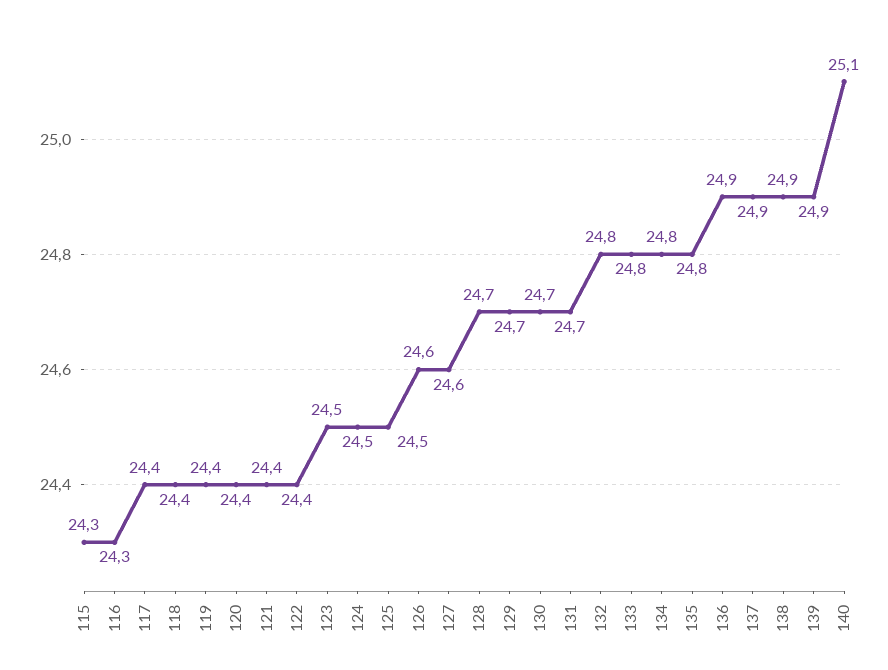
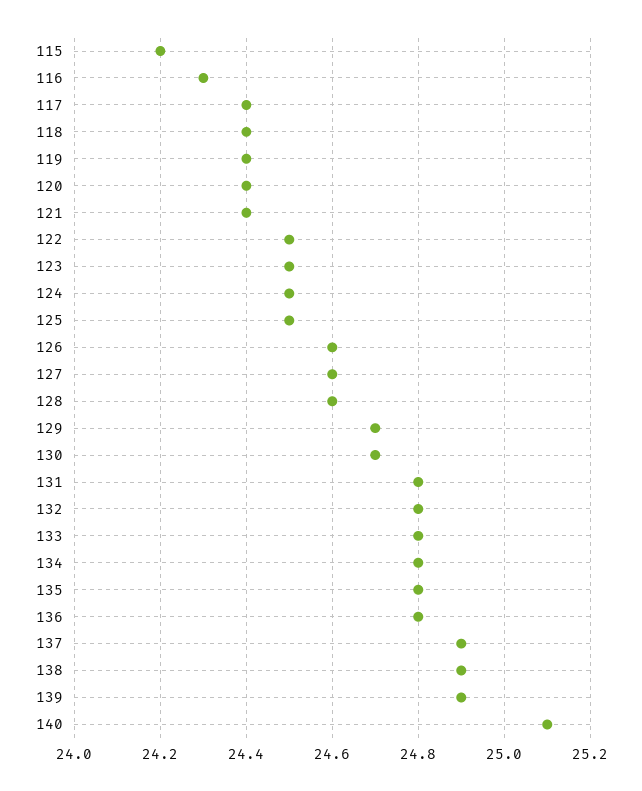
  {
-   "115": 24.3,
+   "115": 24.2,
    "116": 24.3,
    "117": 24.4,
    "118": 24.4,
    "119": 24.4,
    "120": 24.4,
    "121": 24.4,
-   "122": 24.4,
+   "122": 24.5,
    "123": 24.5,
    "124": 24.5,
    "125": 24.5,
    "126": 24.6,
    "127": 24.6,
-   "128": 24.7,
+   "128": 24.6,
    "129": 24.7,
    "130": 24.7,
-   "131": 24.7,
+   "131": 24.8,
    "132": 24.8,
    "133": 24.8,
    "134": 24.8,
    "135": 24.8,
-   "136": 24.9,
+   "136": 24.8,
    "137": 24.9,
    "138": 24.9,
    "139": 24.9,
    "140": 25.1
  }

